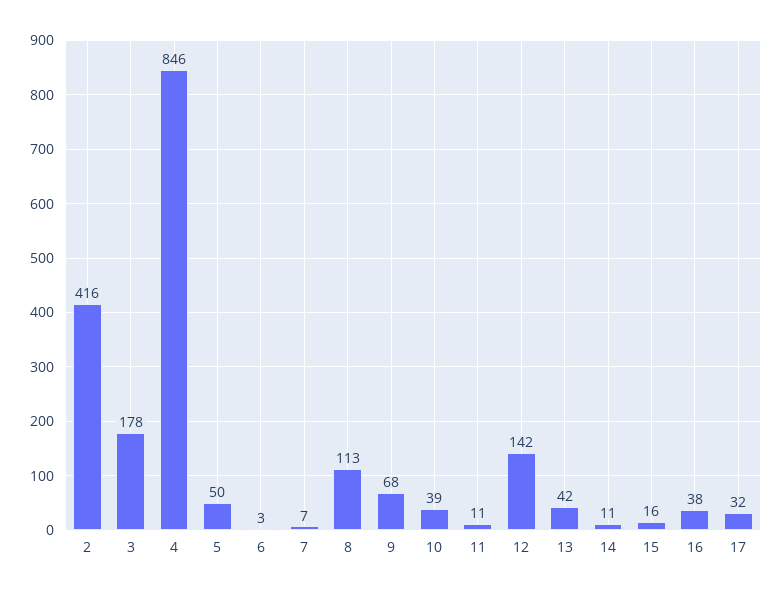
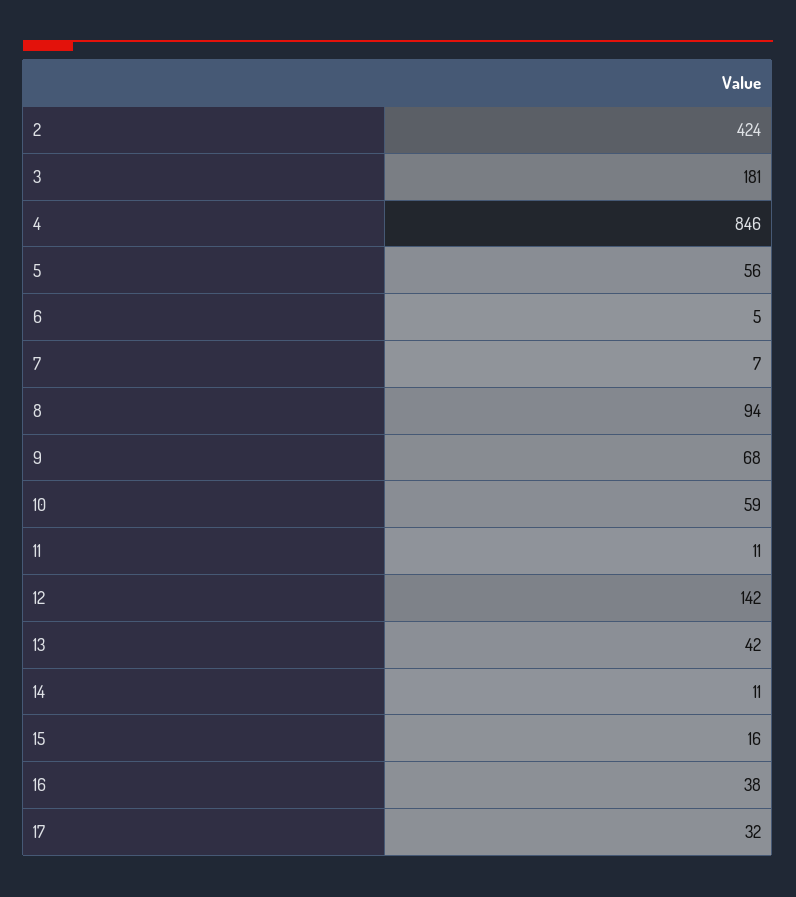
  {
-   "2": 416,
+   "2": 424,
-   "3": 178,
+   "3": 181,
    "4": 846,
-   "5": 50,
+   "5": 56,
-   "6": 3,
+   "6": 5,
    "7": 7,
-   "8": 113,
+   "8": 94,
    "9": 68,
-   "10": 39,
+   "10": 59,
    "11": 11,
    "12": 142,
    "13": 42,
    "14": 11,
    "15": 16,
    "16": 38,
    "17": 32
  }

